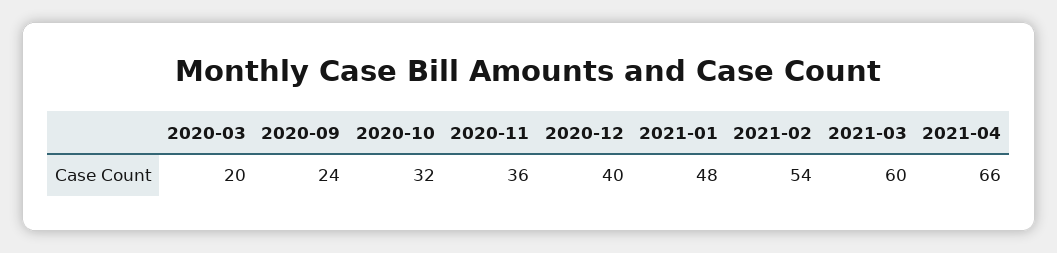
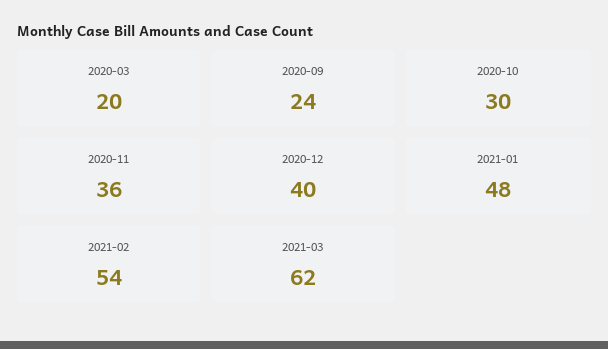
  {
    "2020-03": 20,
    "2020-09": 24,
-   "2020-10": 32,
+   "2020-10": 30,
    "2020-11": 36,
    "2020-12": 40,
    "2021-01": 48,
    "2021-02": 54,
-   "2021-03": 60,
+   "2021-03": 62
-   "2021-04": 66
  }

